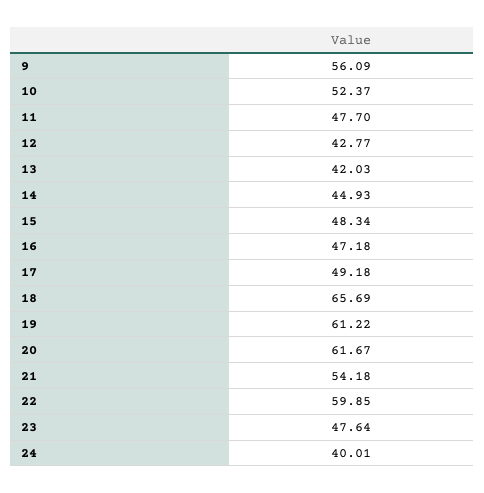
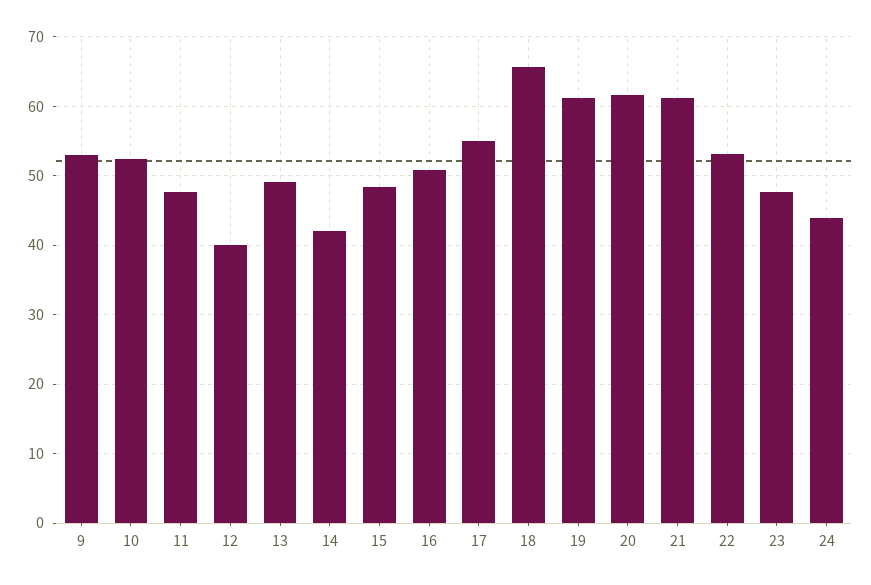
  {
-   "9": 56.09,
+   "9": 53,
    "10": 52.37,
    "11": 47.7,
-   "12": 42.77,
+   "12": 40,
-   "13": 42.03,
+   "13": 49,
-   "14": 44.93,
+   "14": 42,
    "15": 48.34,
-   "16": 47.18,
+   "16": 51,
-   "17": 49.18,
+   "17": 55,
    "18": 65.69,
    "19": 61.22,
    "20": 61.67,
-   "21": 54.18,
+   "21": 61,
-   "22": 59.85,
+   "22": 53,
    "23": 47.64,
-   "24": 40.01
+   "24": 44
  }

